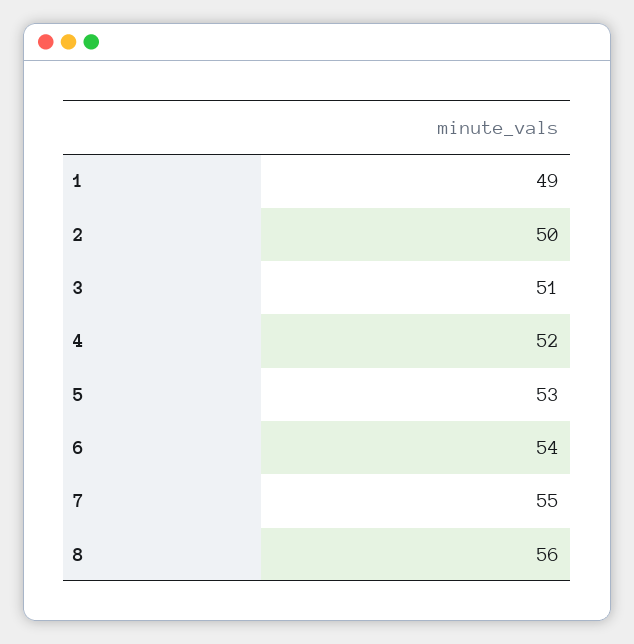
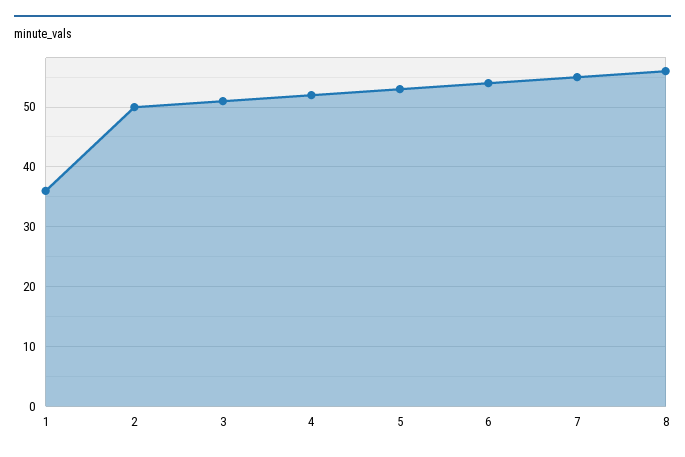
  {
-   "1": 49,
+   "1": 35,
    "2": 50,
    "3": 51,
    "4": 52,
    "5": 53,
    "6": 54,
    "7": 55,
    "8": 56
  }

